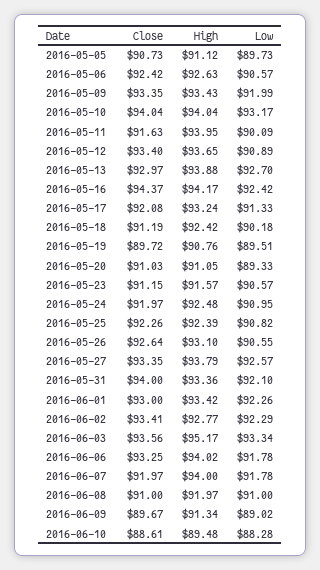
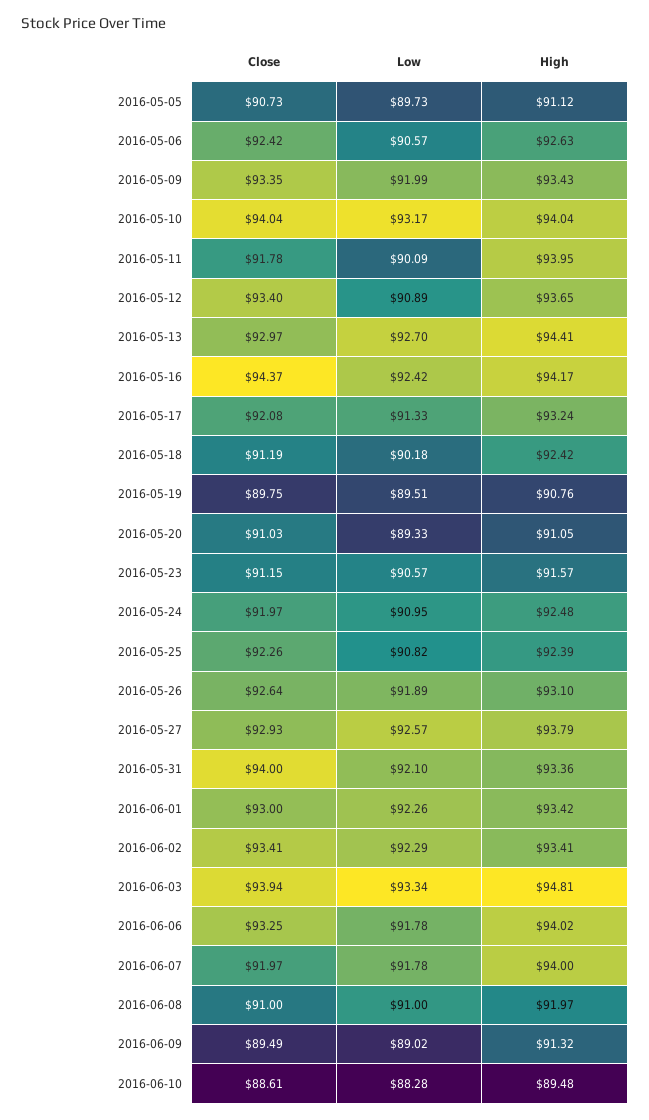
  {
    "Close": {
      "2016-05-05": 90.73,
      "2016-05-06": 92.42,
      "2016-05-09": 93.35,
      "2016-05-10": 94.04,
-     "2016-05-11": 91.63,
+     "2016-05-11": 91.78,
      "2016-05-12": 93.4,
      "2016-05-13": 92.97,
      "2016-05-16": 94.37,
      "2016-05-17": 92.08,
      "2016-05-18": 91.19,
-     "2016-05-19": 89.72,
+     "2016-05-19": 89.75,
      "2016-05-20": 91.03,
      "2016-05-23": 91.15,
      "2016-05-24": 91.97,
      "2016-05-25": 92.26,
      "2016-05-26": 92.64,
-     "2016-05-27": 93.35,
+     "2016-05-27": 92.93,
      "2016-05-31": 94,
      "2016-06-01": 93,
      "2016-06-02": 93.41,
-     "2016-06-03": 93.56,
+     "2016-06-03": 93.94,
      "2016-06-06": 93.25,
      "2016-06-07": 91.97,
      "2016-06-08": 91,
-     "2016-06-09": 89.67,
+     "2016-06-09": 89.49,
      "2016-06-10": 88.61
    },
    "High": {
      "2016-05-05": 91.12,
      "2016-05-06": 92.63,
      "2016-05-09": 93.43,
      "2016-05-10": 94.04,
      "2016-05-11": 93.95,
      "2016-05-12": 93.65,
-     "2016-05-13": 93.88,
+     "2016-05-13": 94.41,
      "2016-05-16": 94.17,
      "2016-05-17": 93.24,
      "2016-05-18": 92.42,
      "2016-05-19": 90.76,
      "2016-05-20": 91.05,
      "2016-05-23": 91.57,
      "2016-05-24": 92.48,
      "2016-05-25": 92.39,
      "2016-05-26": 93.1,
      "2016-05-27": 93.79,
      "2016-05-31": 93.36,
      "2016-06-01": 93.42,
-     "2016-06-02": 92.77,
+     "2016-06-02": 93.41,
-     "2016-06-03": 95.17,
+     "2016-06-03": 94.81,
      "2016-06-06": 94.02,
      "2016-06-07": 94,
      "2016-06-08": 91.97,
-     "2016-06-09": 91.34,
+     "2016-06-09": 91.32,
      "2016-06-10": 89.48
    },
    "Low": {
      "2016-05-05": 89.73,
      "2016-05-06": 90.57,
      "2016-05-09": 91.99,
      "2016-05-10": 93.17,
      "2016-05-11": 90.09,
      "2016-05-12": 90.89,
      "2016-05-13": 92.7,
      "2016-05-16": 92.42,
      "2016-05-17": 91.33,
      "2016-05-18": 90.18,
      "2016-05-19": 89.51,
      "2016-05-20": 89.33,
      "2016-05-23": 90.57,
      "2016-05-24": 90.95,
      "2016-05-25": 90.82,
-     "2016-05-26": 90.55,
+     "2016-05-26": 91.89,
      "2016-05-27": 92.57,
      "2016-05-31": 92.1,
      "2016-06-01": 92.26,
      "2016-06-02": 92.29,
      "2016-06-03": 93.34,
      "2016-06-06": 91.78,
      "2016-06-07": 91.78,
      "2016-06-08": 91,
      "2016-06-09": 89.02,
      "2016-06-10": 88.28
    }
  }

